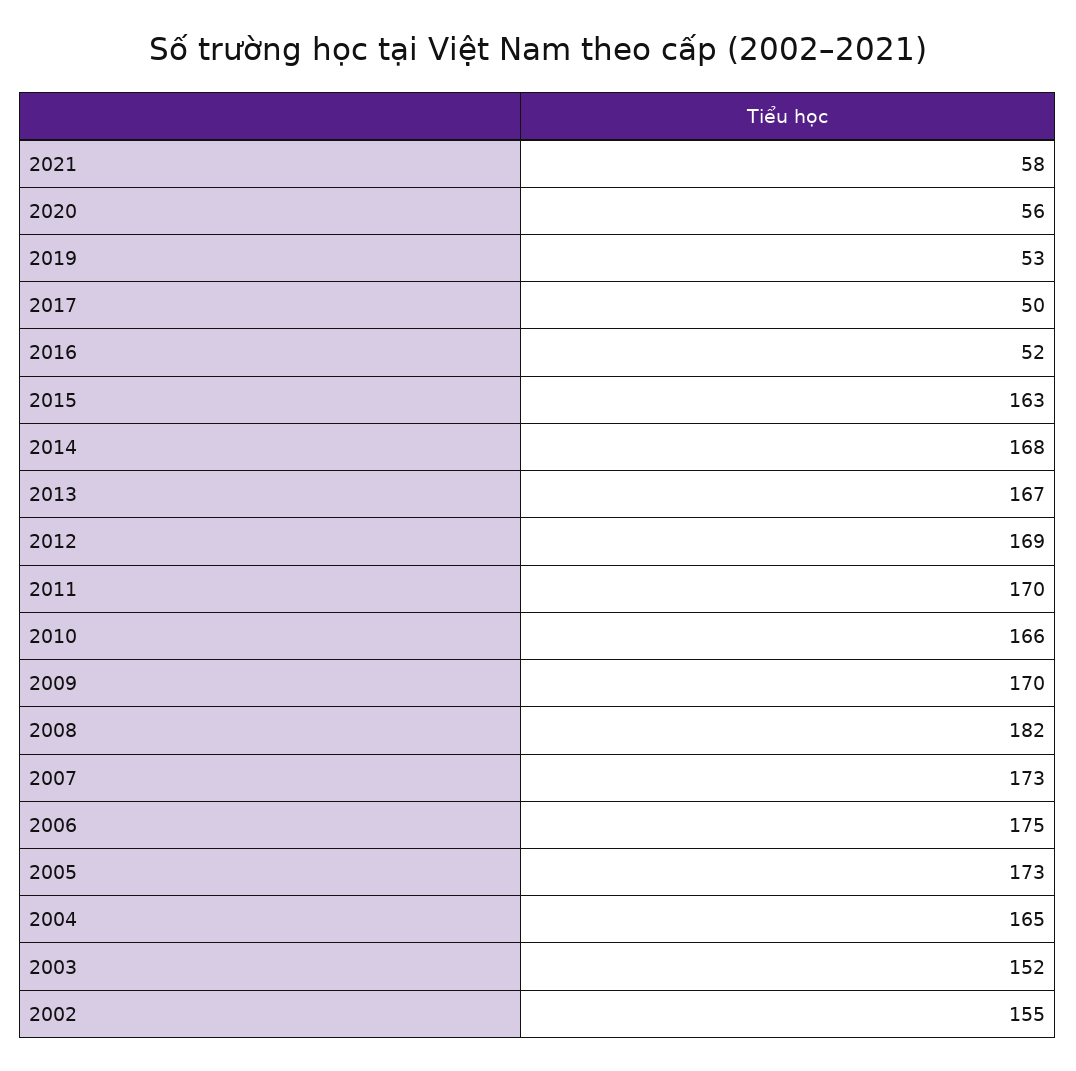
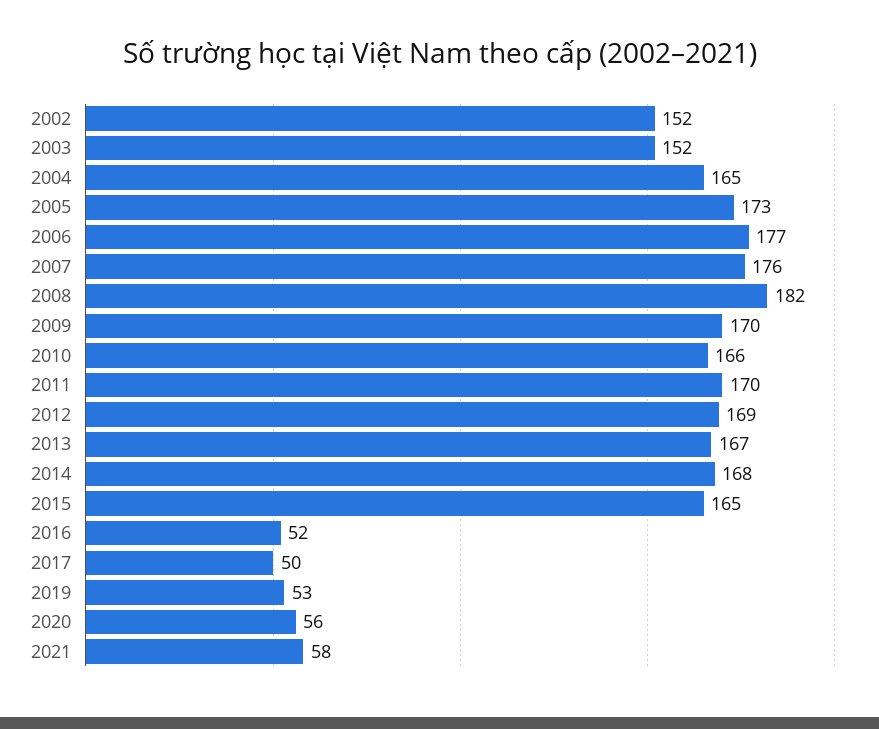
  {
    "2021": 58,
    "2020": 56,
    "2019": 53,
    "2017": 50,
    "2016": 52,
-   "2015": 163,
+   "2015": 165,
    "2014": 168,
    "2013": 167,
    "2012": 169,
    "2011": 170,
    "2010": 166,
    "2009": 170,
    "2008": 182,
-   "2007": 173,
+   "2007": 176,
-   "2006": 175,
+   "2006": 177,
    "2005": 173,
    "2004": 165,
    "2003": 152,
-   "2002": 155
+   "2002": 152
  }

